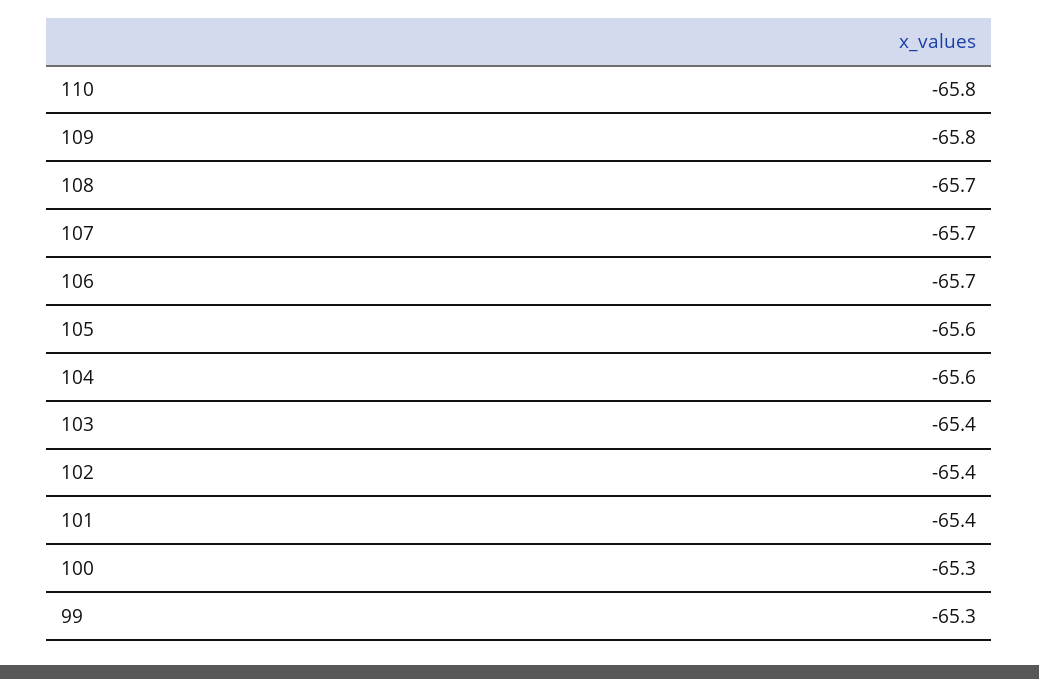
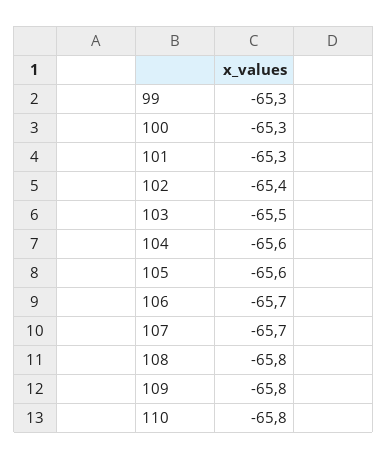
  {
    "110": -65.8,
    "109": -65.8,
-   "108": -65.7,
+   "108": -65.8,
    "107": -65.7,
    "106": -65.7,
    "105": -65.6,
    "104": -65.6,
-   "103": -65.4,
+   "103": -65.5,
    "102": -65.4,
-   "101": -65.4,
+   "101": -65.3,
    "100": -65.3,
    "99": -65.3
  }

